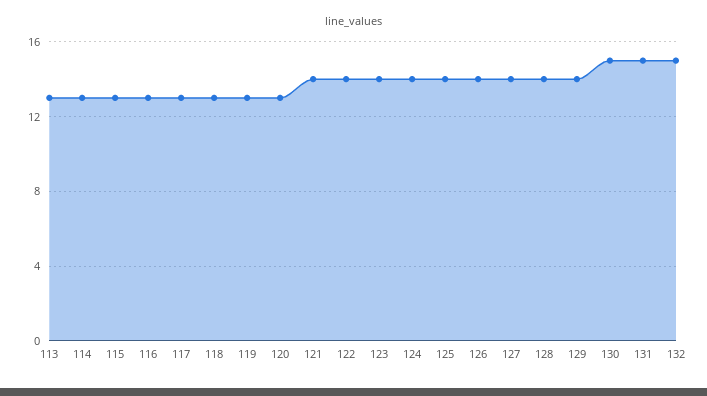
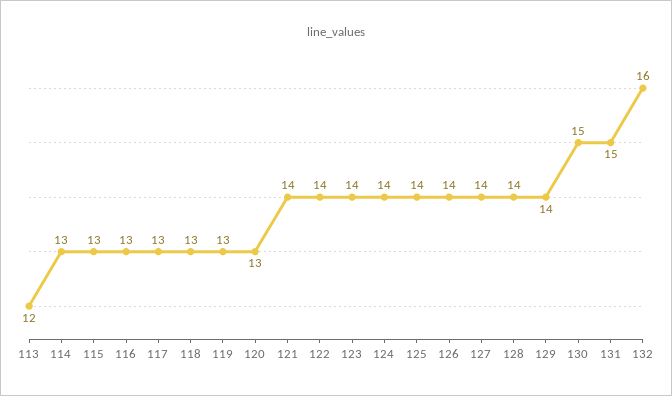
  {
-   "113": 13,
+   "113": 12,
    "114": 13,
    "115": 13,
    "116": 13,
    "117": 13,
    "118": 13,
    "119": 13,
    "120": 13,
    "121": 14,
    "122": 14,
    "123": 14,
    "124": 14,
    "125": 14,
    "126": 14,
    "127": 14,
    "128": 14,
    "129": 14,
    "130": 15,
    "131": 15,
-   "132": 15
+   "132": 16
  }

